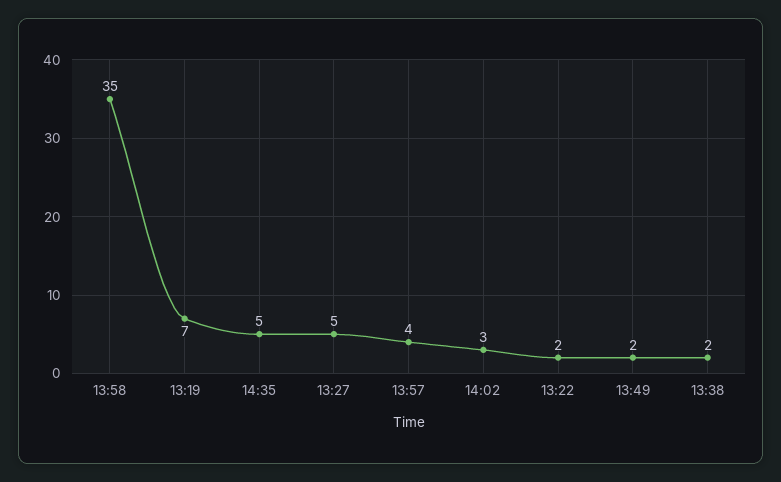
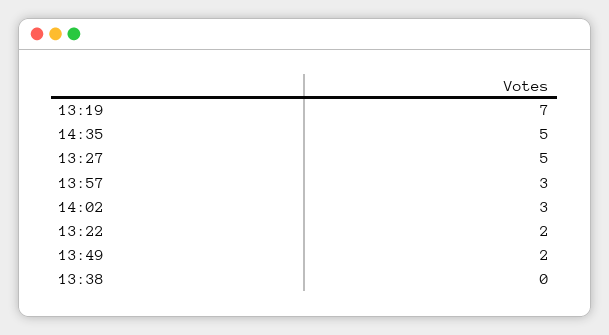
  {
-   "13:58": 35,
    "13:19": 7,
    "14:35": 5,
    "13:27": 5,
-   "13:57": 4,
+   "13:57": 3,
    "14:02": 3,
    "13:22": 2,
    "13:49": 2,
-   "13:38": 2
+   "13:38": 0
  }

